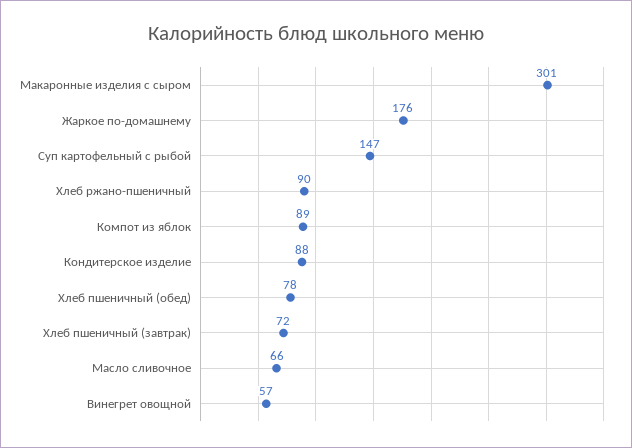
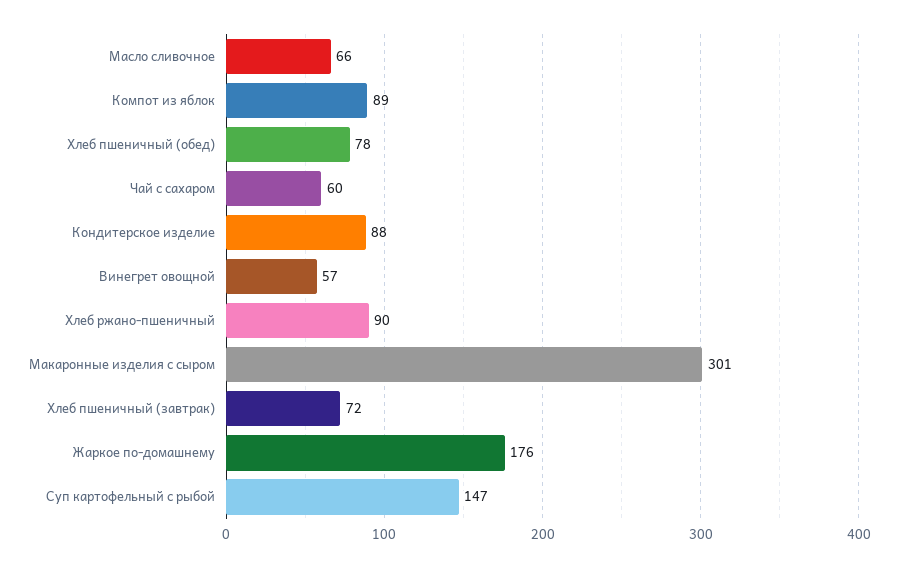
  {
    "Макаронные изделия с сыром": 301,
    "Жаркое по-домашнему": 176,
    "Суп картофельный с рыбой": 147,
    "Хлеб ржано-пшеничный": 90,
    "Компот из яблок": 89,
    "Кондитерское изделие": 88,
    "Хлеб пшеничный (обед)": 78,
    "Хлеб пшеничный (завтрак)": 72,
    "Масло сливочное": 66,
-   "Винегрет овощной": 57
+   "Винегрет овощной": 57,
+   "Чай с сахаром": 60
  }

